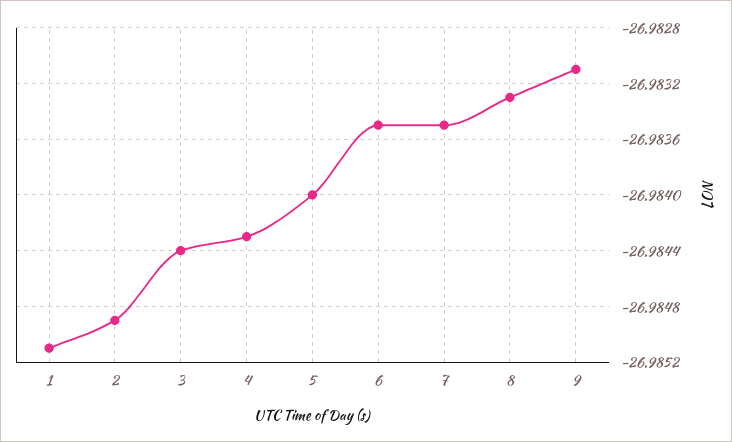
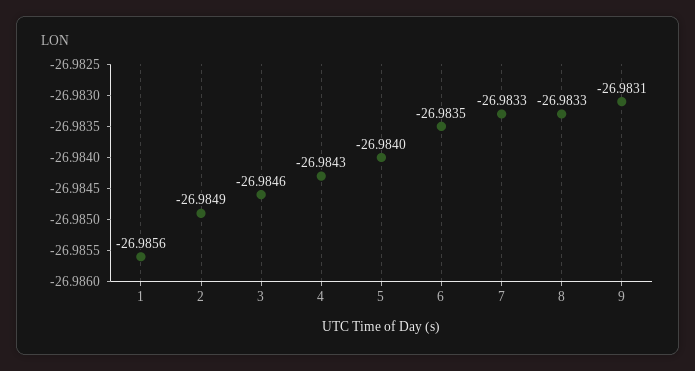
  {
-   "1": -26.9851,
+   "1": -26.9856,
    "2": -26.9849,
-   "3": -26.9844,
+   "3": -26.9846,
    "4": -26.9843,
    "5": -26.984,
    "6": -26.9835,
-   "7": -26.9835,
+   "7": -26.9833,
    "8": -26.9833,
    "9": -26.9831
  }

